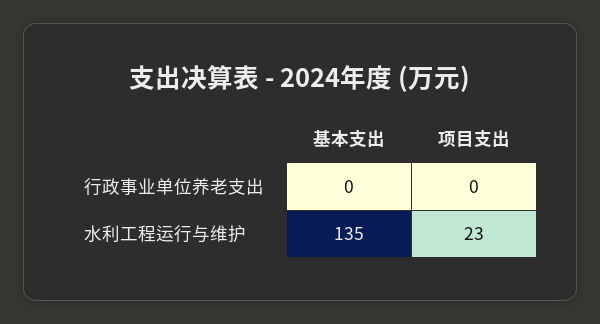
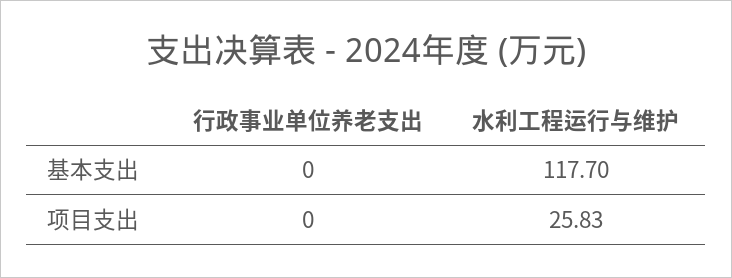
  {
    "基本支出": {
      "行政事业单位养老支出": 0,
-     "水利工程运行与维护": 135
+     "水利工程运行与维护": 117.7
    },
    "项目支出": {
      "行政事业单位养老支出": 0,
-     "水利工程运行与维护": 23
+     "水利工程运行与维护": 25.83
    }
  }

